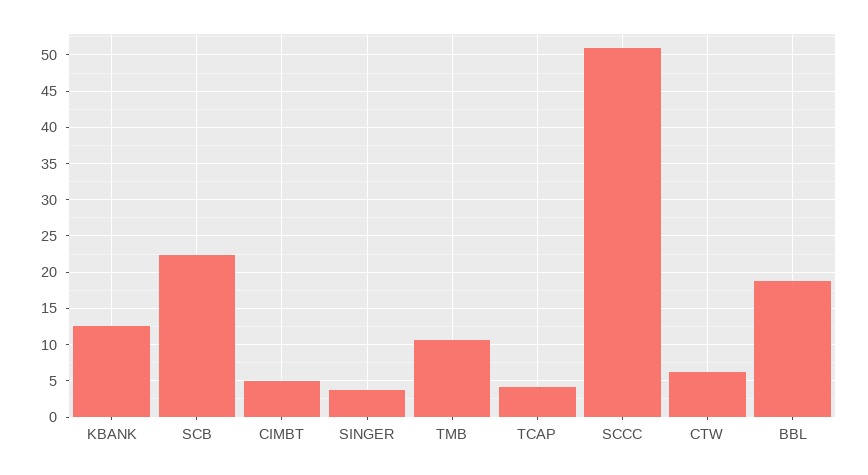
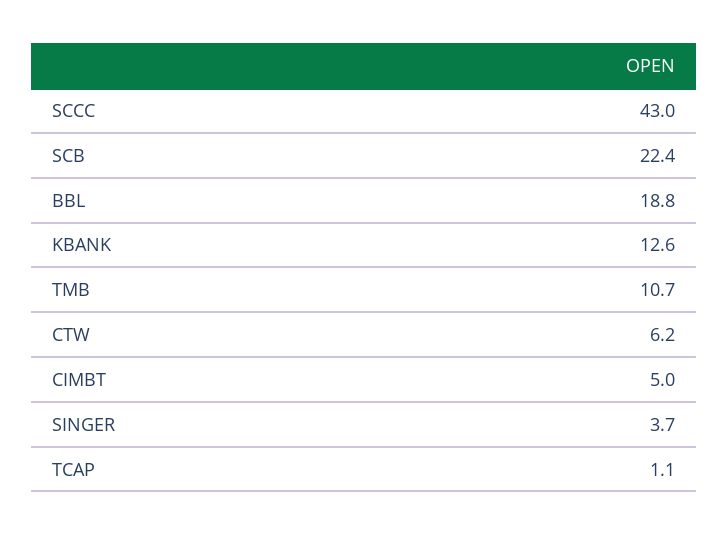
  {
    "KBANK": 12.6,
    "SCB": 22.4,
    "CIMBT": 5,
    "SINGER": 3.7,
    "TMB": 10.7,
-   "TCAP": 4,
+   "TCAP": 1.1,
-   "SCCC": 51,
+   "SCCC": 43,
    "CTW": 6.2,
    "BBL": 18.8
  }

